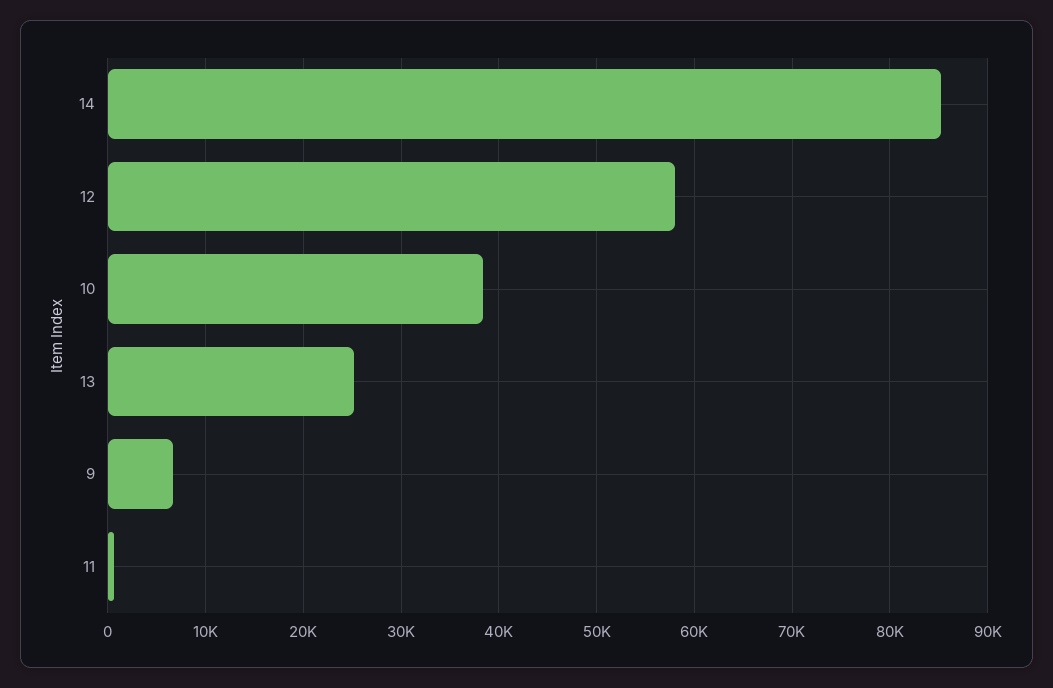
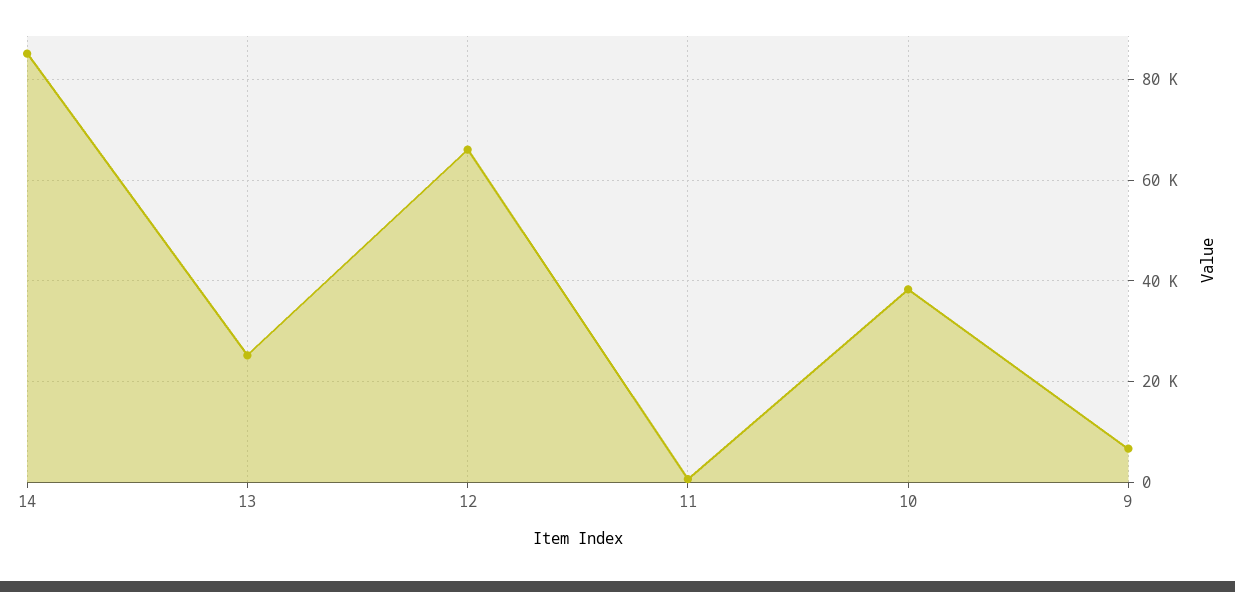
  {
    "14": 85000,
-   "12": 58000,
+   "12": 66000,
    "10": 38000,
    "13": 25000,
    "9": 7000,
    "11": 1000
  }

